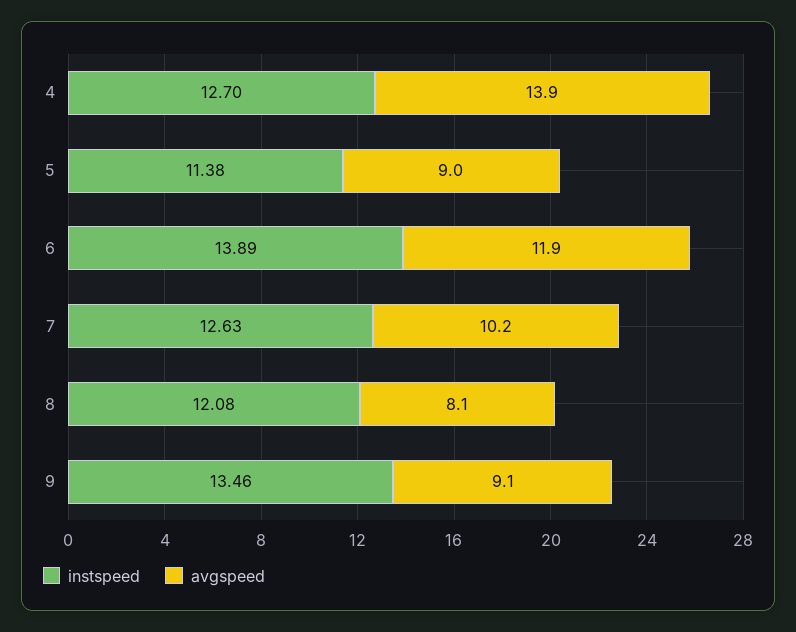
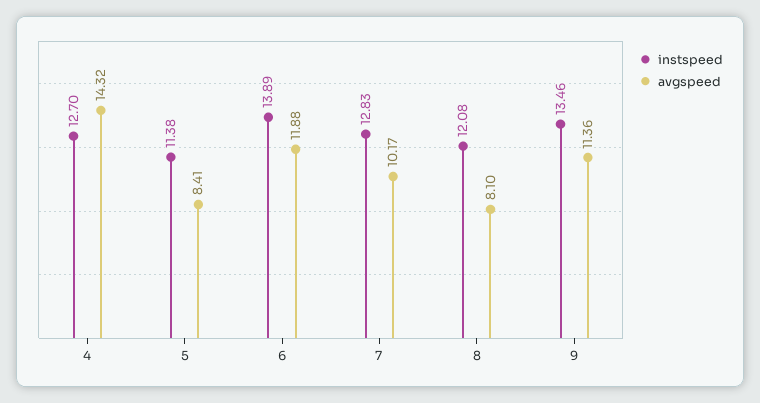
  {
    "instspeed": {
      "4": 12.7,
      "5": 11.38,
      "6": 13.89,
-     "7": 12.63,
+     "7": 12.83,
      "8": 12.08,
      "9": 13.46
    },
    "avgspeed": {
-     "4": 13.9,
+     "4": 14.32,
-     "5": 9,
+     "5": 8.41,
      "6": 11.88,
      "7": 10.17,
      "8": 8.1,
-     "9": 9.1
+     "9": 11.36
    }
  }

